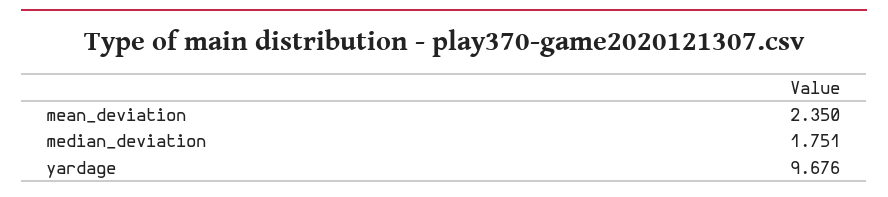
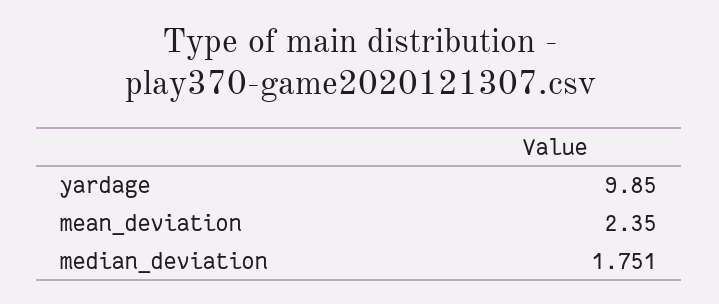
  {
    "mean_deviation": 2.35,
    "median_deviation": 1.751,
-   "yardage": 9.676
+   "yardage": 9.85
  }

